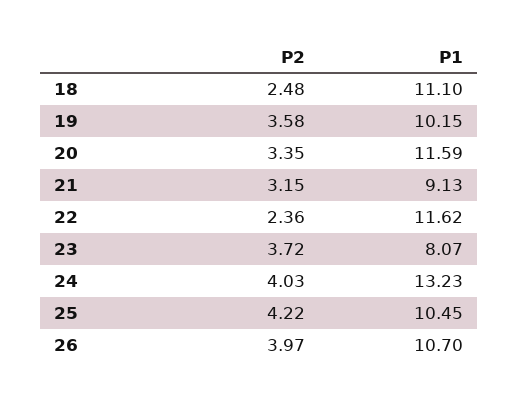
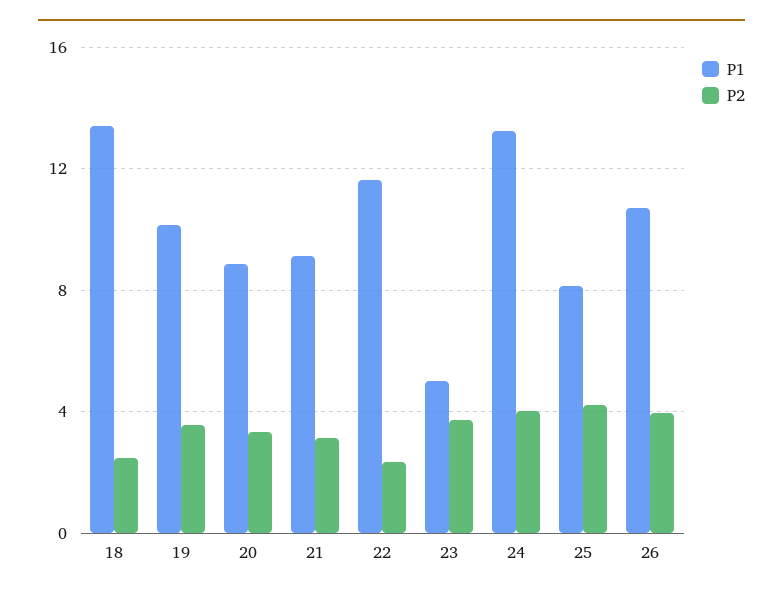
  {
    "P2": {
      "18": 2.48,
      "19": 3.58,
      "20": 3.35,
      "21": 3.15,
      "22": 2.36,
      "23": 3.72,
      "24": 4.03,
      "25": 4.22,
      "26": 3.97
    },
    "P1": {
-     "18": 11.1,
+     "18": 13.5,
      "19": 10.15,
-     "20": 11.59,
+     "20": 9,
      "21": 9.13,
      "22": 11.62,
-     "23": 8.07,
+     "23": 5,
      "24": 13.23,
-     "25": 10.45,
+     "25": 8,
      "26": 10.7
    }
  }

